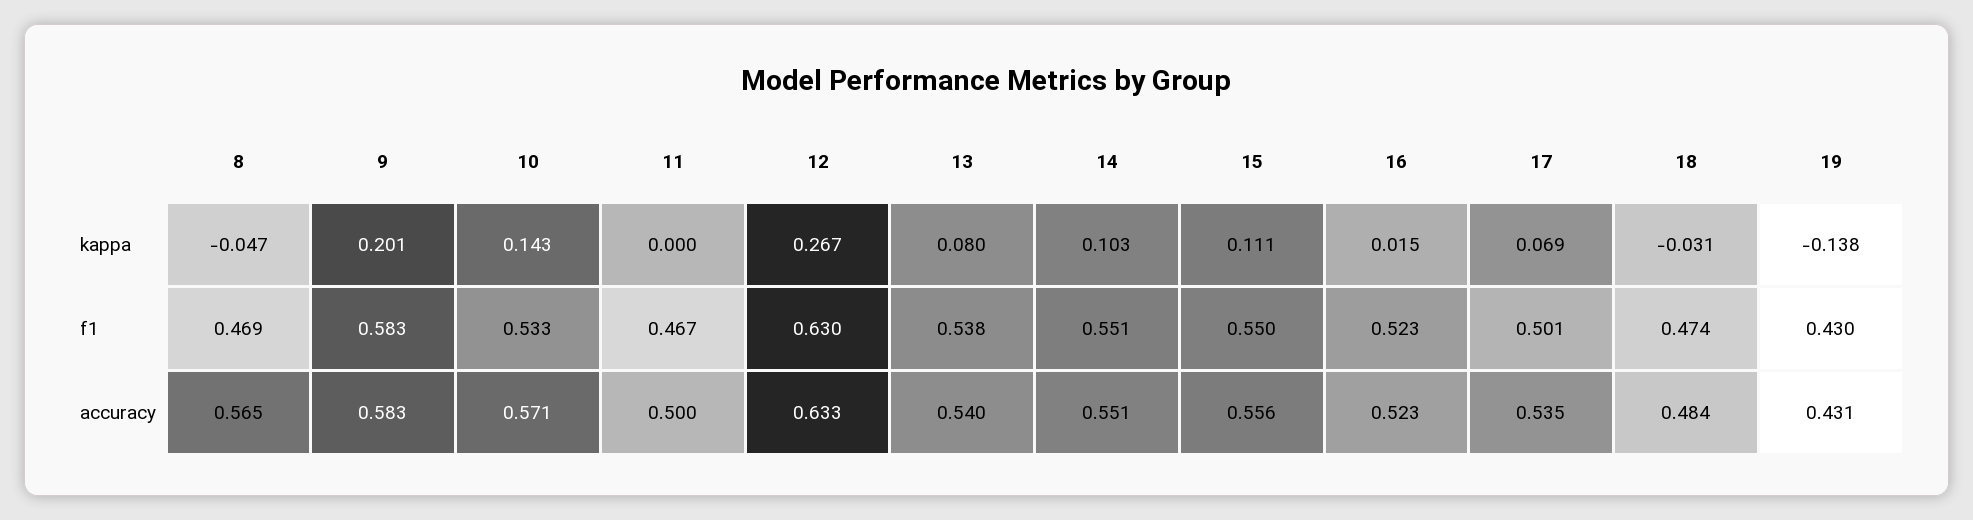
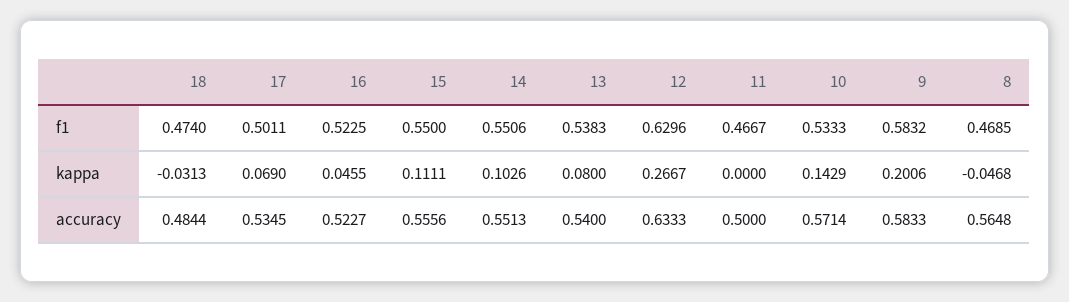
  {
    "8": {
      "kappa": -0.0468,
      "f1": 0.4685,
      "accuracy": 0.5648
    },
    "9": {
      "kappa": 0.2006,
      "f1": 0.5832,
      "accuracy": 0.5833
    },
    "10": {
      "kappa": 0.1429,
      "f1": 0.5333,
      "accuracy": 0.5714
    },
    "11": {
      "kappa": 0,
      "f1": 0.4667,
      "accuracy": 0.5
    },
    "12": {
      "kappa": 0.2667,
      "f1": 0.6296,
      "accuracy": 0.6333
    },
    "13": {
      "kappa": 0.08,
      "f1": 0.5383,
      "accuracy": 0.54
    },
    "14": {
      "kappa": 0.1026,
      "f1": 0.5506,
      "accuracy": 0.5513
    },
    "15": {
      "kappa": 0.1111,
      "f1": 0.55,
      "accuracy": 0.5556
    },
    "16": {
-     "kappa": 0.015,
+     "kappa": 0.0455,
      "f1": 0.5225,
      "accuracy": 0.5227
    },
    "17": {
      "kappa": 0.069,
      "f1": 0.5011,
      "accuracy": 0.5345
    },
    "18": {
      "kappa": -0.0313,
      "f1": 0.474,
      "accuracy": 0.4844
-   },
+   }
-   "19": {
-     "kappa": -0.138,
-     "f1": 0.43,
-     "accuracy": 0.431
-   }
  }

